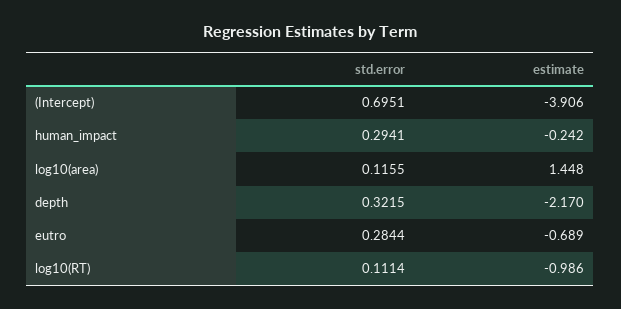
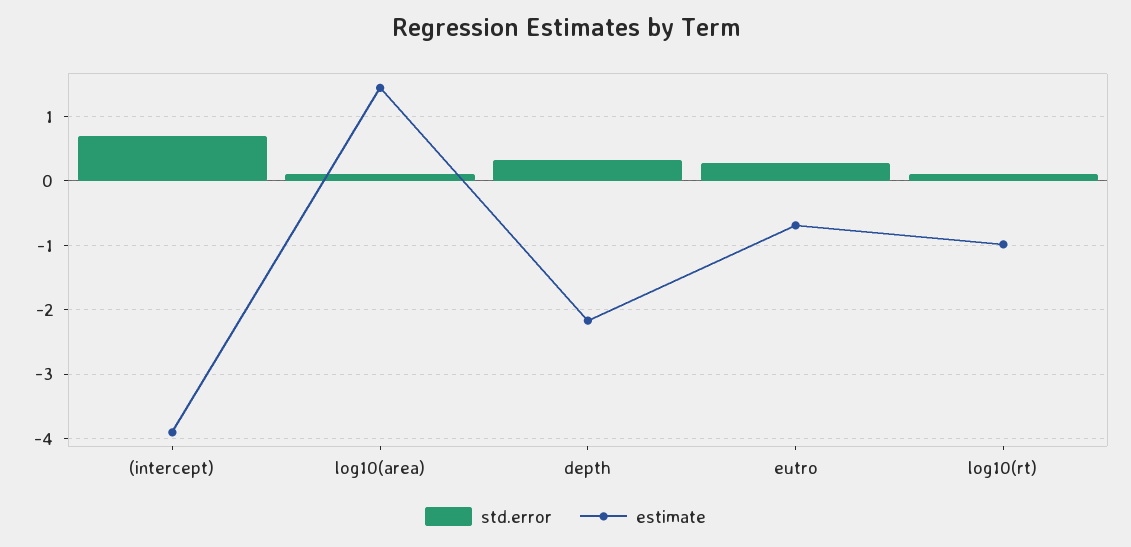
  {
    "std.error": {
      "(Intercept)": 0.6951,
-     "human_impact": 0.2941,
      "log10(area)": 0.1155,
      "depth": 0.3215,
      "eutro": 0.2844,
      "log10(RT)": 0.1114
    },
    "estimate": {
      "(Intercept)": -3.906,
-     "human_impact": -0.242,
      "log10(area)": 1.448,
      "depth": -2.17,
      "eutro": -0.689,
      "log10(RT)": -0.986
    }
  }

